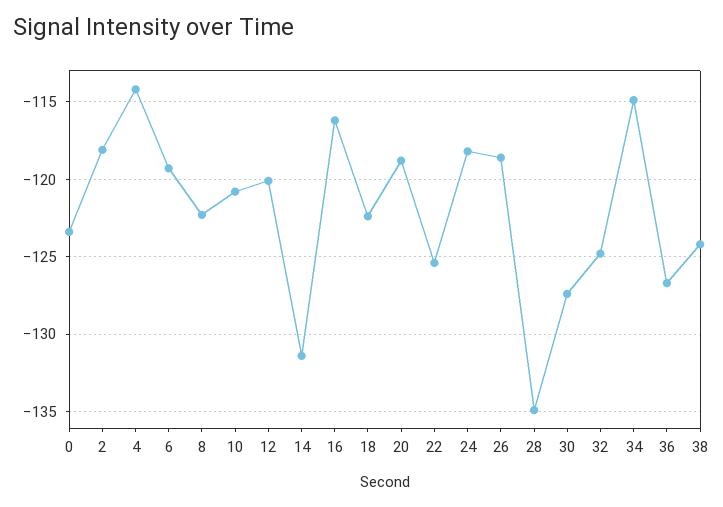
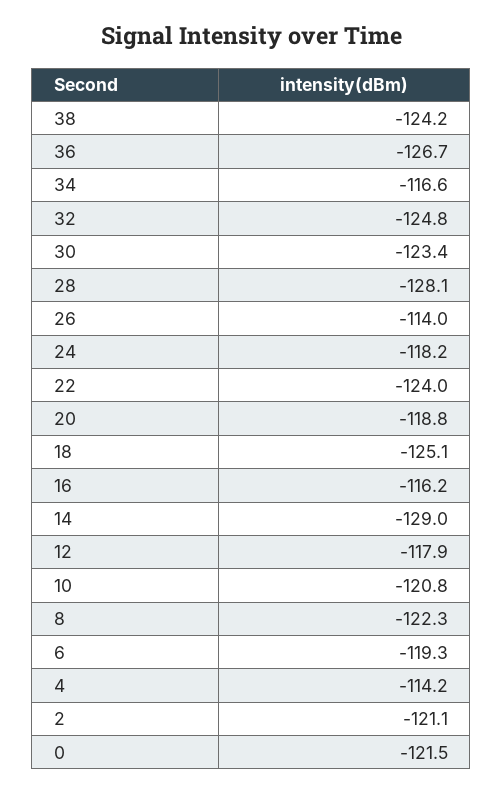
  {
-   "0": -123.5,
+   "0": -121.5,
-   "2": -118,
+   "2": -121.1,
    "4": -114.2,
    "6": -119.3,
    "8": -122.3,
    "10": -120.8,
-   "12": -120,
+   "12": -117.9,
-   "14": -131.5,
+   "14": -129,
    "16": -116.2,
-   "18": -122.5,
+   "18": -125.1,
    "20": -118.8,
-   "22": -125.5,
+   "22": -124,
    "24": -118.2,
-   "26": -118.5,
+   "26": -114,
-   "28": -135,
+   "28": -128.1,
-   "30": -127.5,
+   "30": -123.4,
    "32": -124.8,
-   "34": -115,
+   "34": -116.6,
    "36": -126.7,
    "38": -124.2
  }

